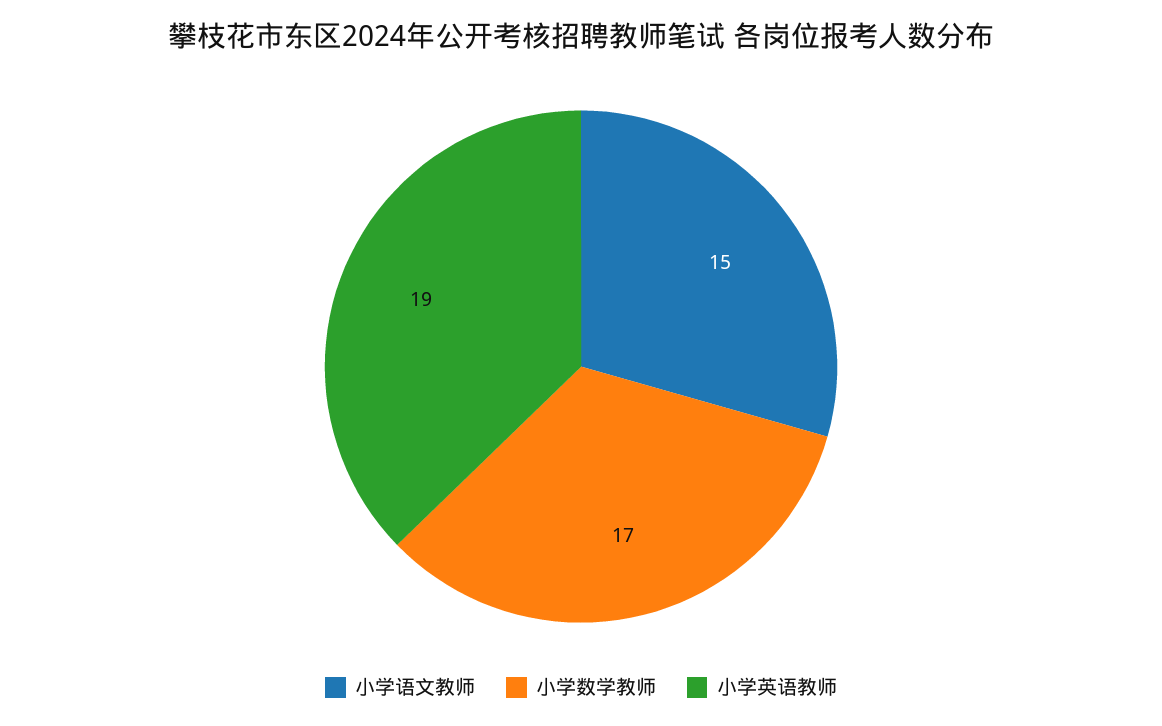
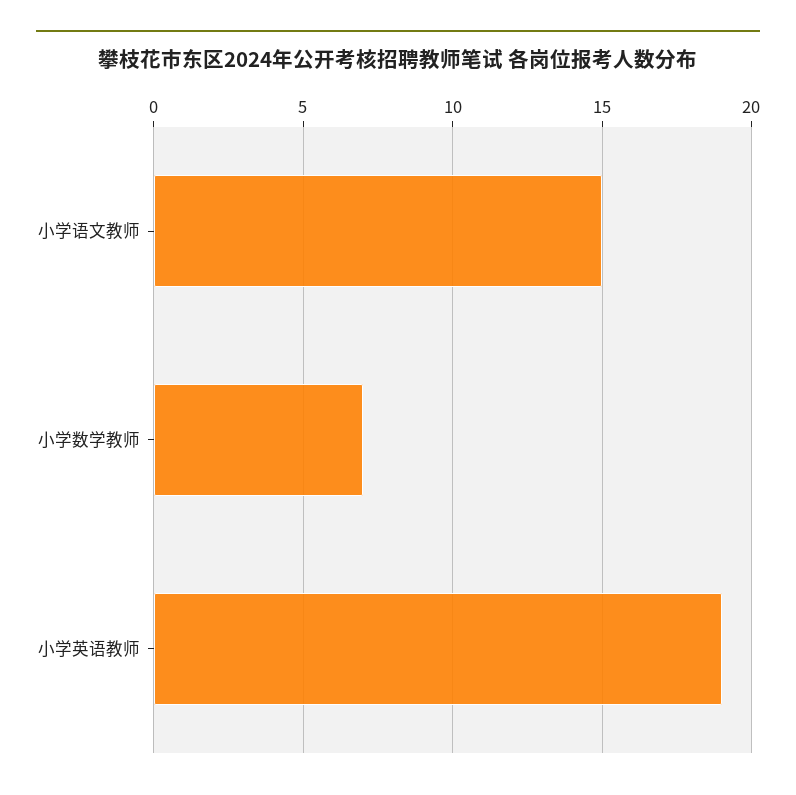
  {
    "小学语文教师": 15,
-   "小学数学教师": 17,
+   "小学数学教师": 7,
    "小学英语教师": 19
  }

